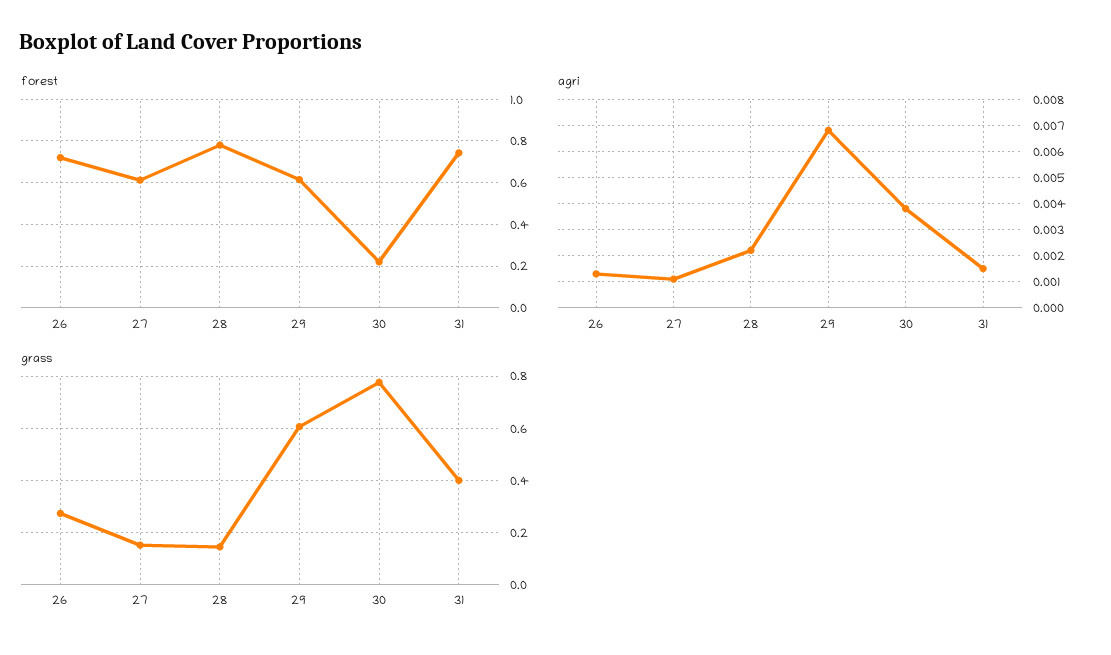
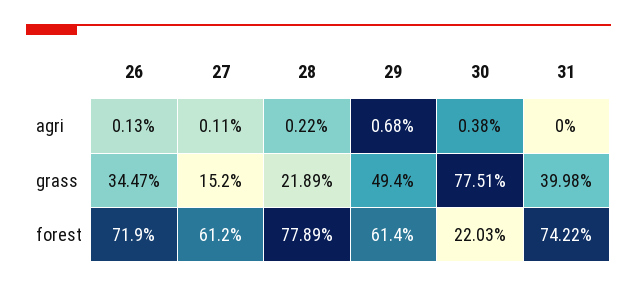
  {
    "forest": {
      "26": 0.719,
      "27": 0.612,
      "28": 0.7789,
      "29": 0.614,
      "30": 0.2203,
      "31": 0.7422
    },
    "agri": {
      "26": 0.0013,
      "27": 0.0011,
      "28": 0.0022,
      "29": 0.0068,
      "30": 0.0038,
-     "31": 0.0015
+     "31": 0
    },
    "grass": {
-     "26": 0.275,
+     "26": 0.3447,
      "27": 0.152,
-     "28": 0.15,
+     "28": 0.2189,
-     "29": 0.6,
+     "29": 0.494,
      "30": 0.7751,
      "31": 0.3998
    }
  }

